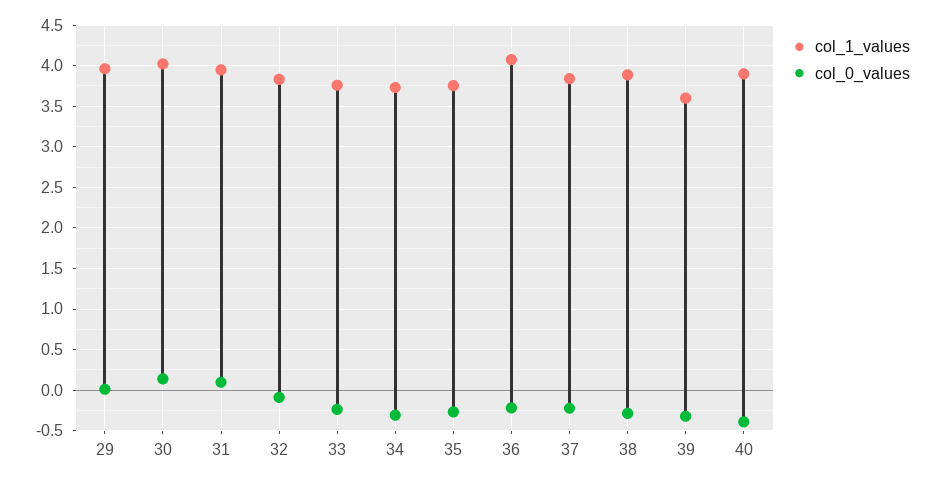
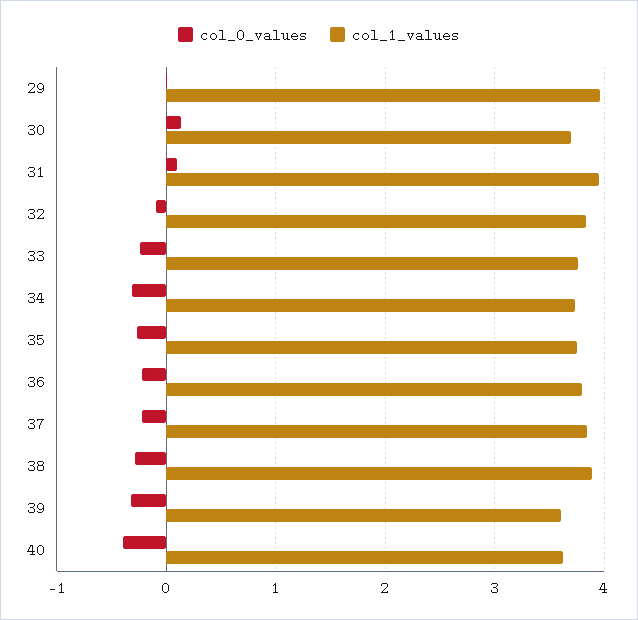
  {
    "col_1_values": {
      "29": 4,
-     "30": 4,
+     "30": 3.7,
      "31": 3.9,
      "32": 3.8,
      "33": 3.8,
      "34": 3.7,
      "35": 3.8,
-     "36": 4.1,
+     "36": 3.8,
      "37": 3.8,
      "38": 3.9,
      "39": 3.6,
-     "40": 3.9
+     "40": 3.6
    },
    "col_0_values": {
      "29": 0,
      "30": 0.1,
      "31": 0.1,
      "32": -0.1,
      "33": -0.2,
      "34": -0.3,
      "35": -0.3,
      "36": -0.2,
      "37": -0.2,
      "38": -0.3,
      "39": -0.3,
      "40": -0.4
    }
  }

